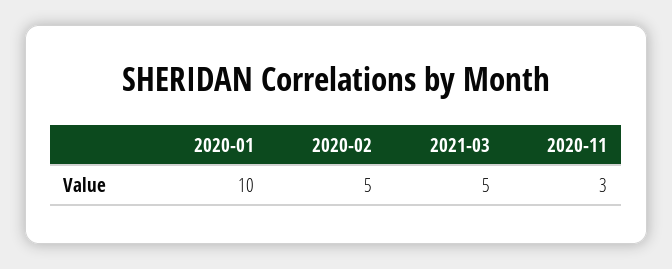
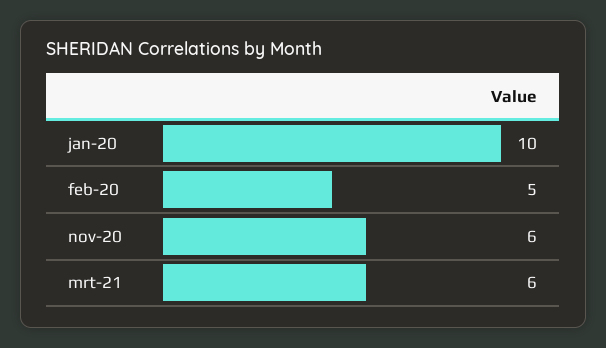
  {
    "2020-01": 10,
    "2020-02": 5,
-   "2021-03": 5,
+   "2021-03": 6,
-   "2020-11": 3
+   "2020-11": 6
  }

